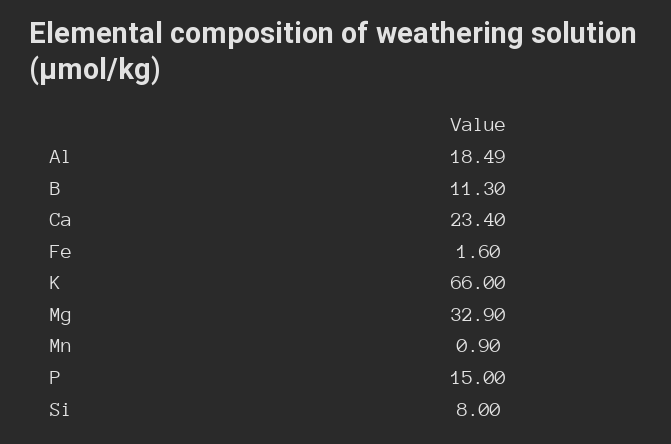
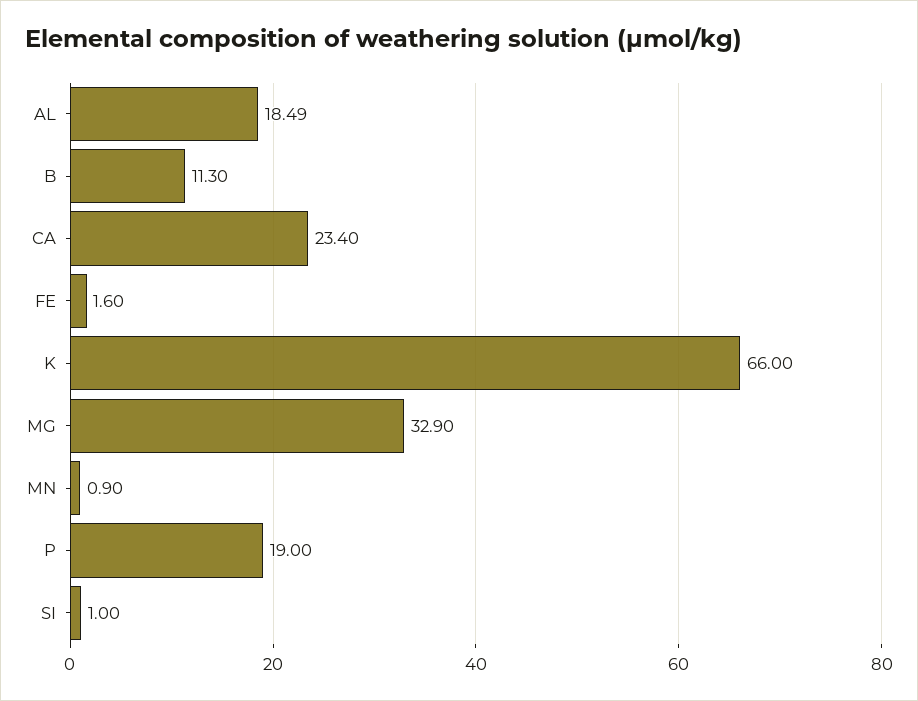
  {
    "Al": 18.49,
    "B": 11.3,
    "Ca": 23.4,
    "Fe": 1.6,
    "K": 66,
    "Mg": 32.9,
    "Mn": 0.9,
-   "P": 15,
+   "P": 19,
-   "Si": 8
+   "Si": 1
  }

